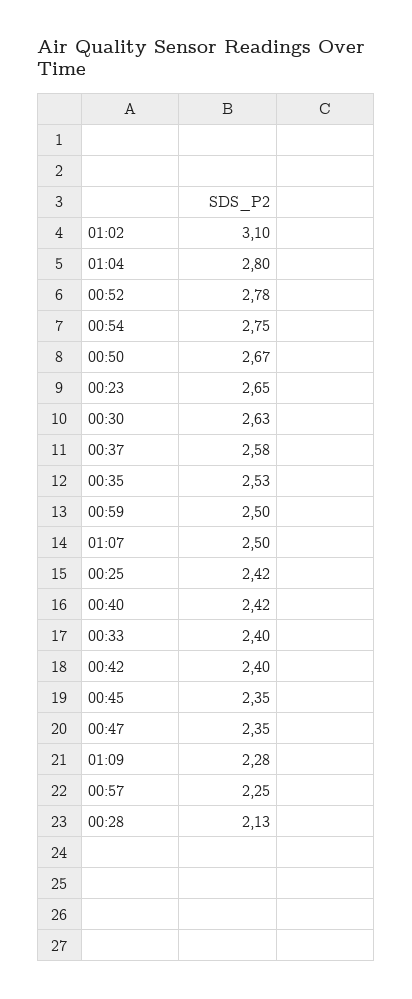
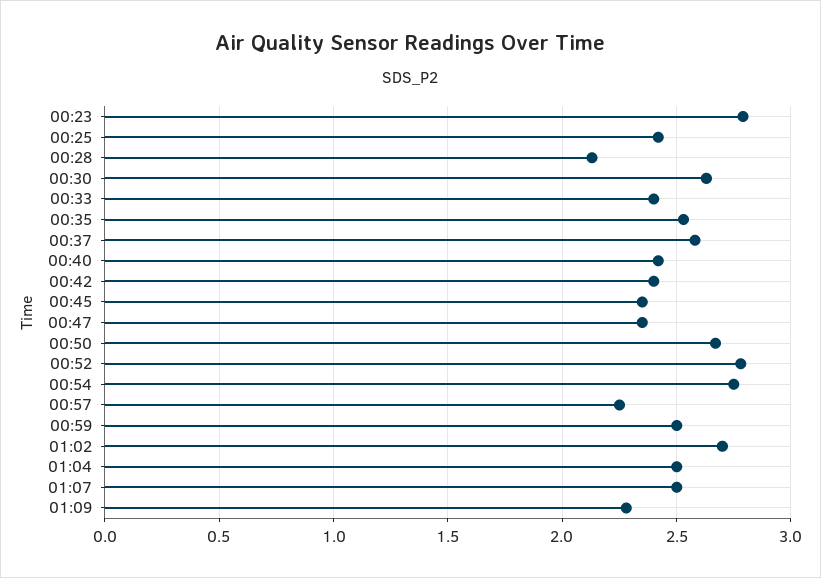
  {
-   "01:02": 3.1,
+   "01:02": 2.7,
-   "01:04": 2.8,
+   "01:04": 2.5,
    "00:52": 2.78,
    "00:54": 2.75,
    "00:50": 2.67,
-   "00:23": 2.65,
+   "00:23": 2.8,
    "00:30": 2.63,
    "00:37": 2.58,
    "00:35": 2.53,
    "00:59": 2.5,
    "01:07": 2.5,
    "00:25": 2.42,
    "00:40": 2.42,
    "00:33": 2.4,
    "00:42": 2.4,
    "00:45": 2.35,
    "00:47": 2.35,
    "01:09": 2.28,
    "00:57": 2.25,
    "00:28": 2.13
  }

